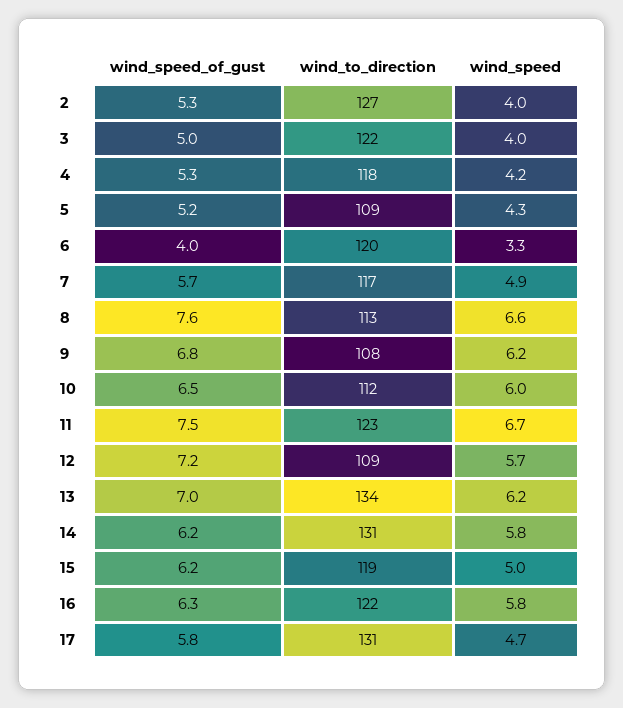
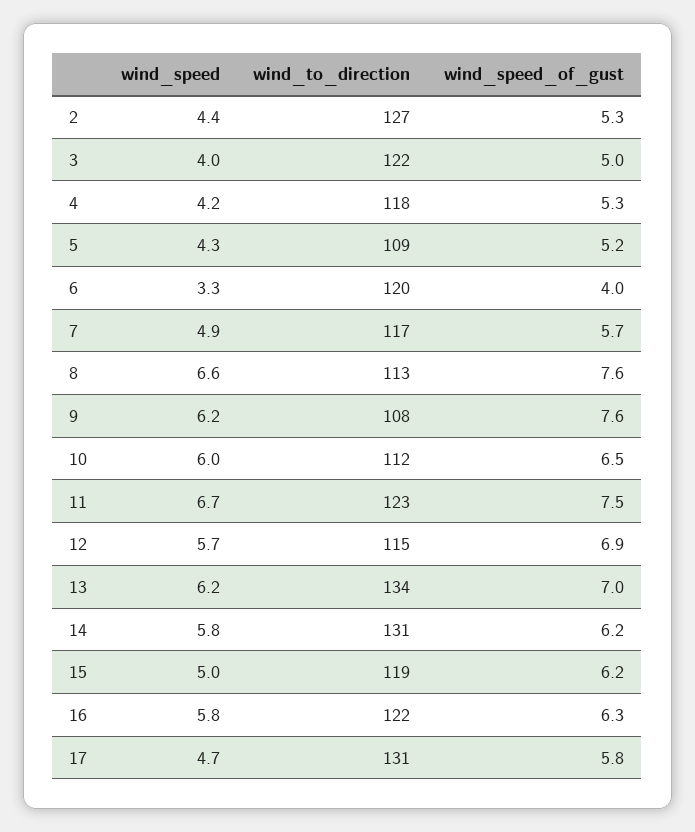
  {
    "wind_speed_of_gust": {
      "2": 5.3,
      "3": 5,
      "4": 5.3,
      "5": 5.2,
      "6": 4,
      "7": 5.7,
      "8": 7.6,
-     "9": 6.8,
+     "9": 7.6,
      "10": 6.5,
      "11": 7.5,
-     "12": 7.2,
+     "12": 6.9,
      "13": 7,
      "14": 6.2,
      "15": 6.2,
      "16": 6.3,
      "17": 5.8
    },
    "wind_to_direction": {
      "2": 127,
      "3": 122,
      "4": 118,
      "5": 109,
      "6": 120,
      "7": 117,
      "8": 113,
      "9": 108,
      "10": 112,
      "11": 123,
-     "12": 109,
+     "12": 115,
      "13": 134,
      "14": 131,
      "15": 119,
      "16": 122,
      "17": 131
    },
    "wind_speed": {
-     "2": 4,
+     "2": 4.4,
      "3": 4,
      "4": 4.2,
      "5": 4.3,
      "6": 3.3,
      "7": 4.9,
      "8": 6.6,
      "9": 6.2,
      "10": 6,
      "11": 6.7,
      "12": 5.7,
      "13": 6.2,
      "14": 5.8,
      "15": 5,
      "16": 5.8,
      "17": 4.7
    }
  }

